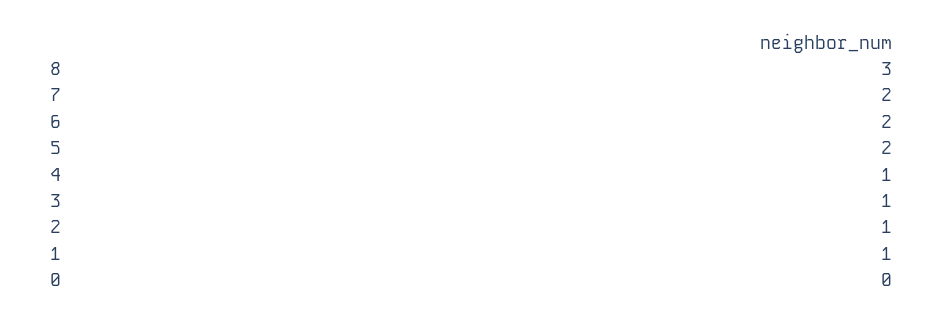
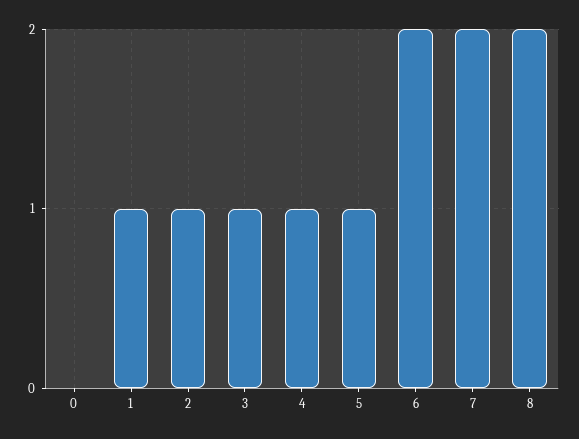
  {
-   "8": 3,
+   "8": 2,
    "7": 2,
    "6": 2,
-   "5": 2,
+   "5": 1,
    "4": 1,
    "3": 1,
    "2": 1,
    "1": 1,
    "0": 0
  }

